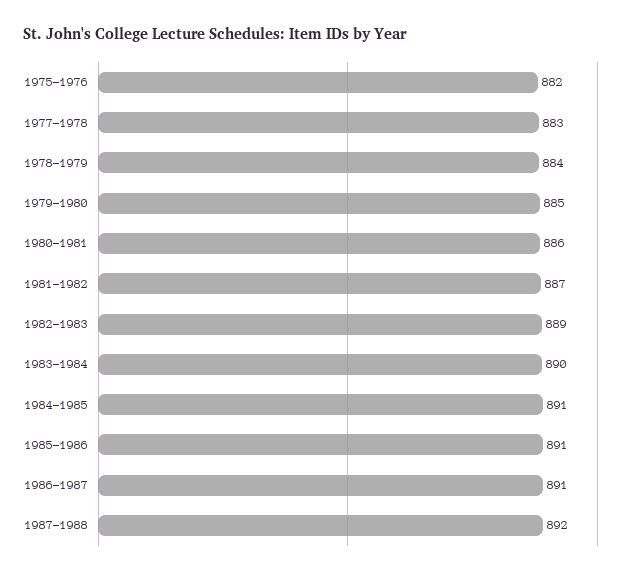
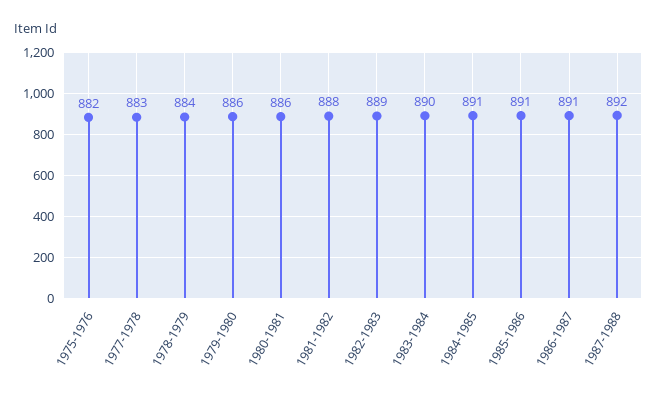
  {
    "1975-1976": 882,
    "1977-1978": 883,
    "1978-1979": 884,
-   "1979-1980": 885,
+   "1979-1980": 886,
    "1980-1981": 886,
-   "1981-1982": 887,
+   "1981-1982": 888,
    "1982-1983": 889,
    "1983-1984": 890,
    "1984-1985": 891,
    "1985-1986": 891,
    "1986-1987": 891,
    "1987-1988": 892
  }

